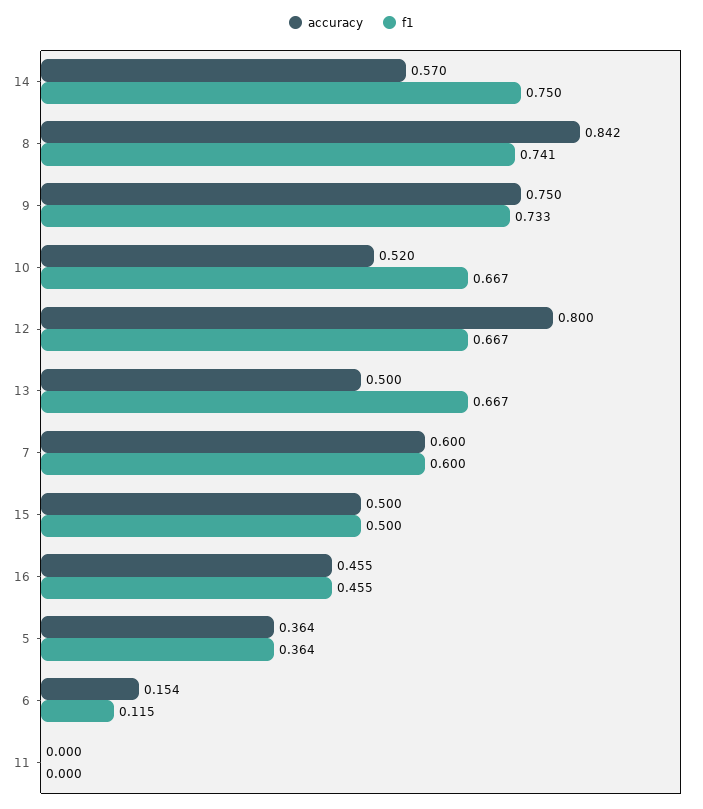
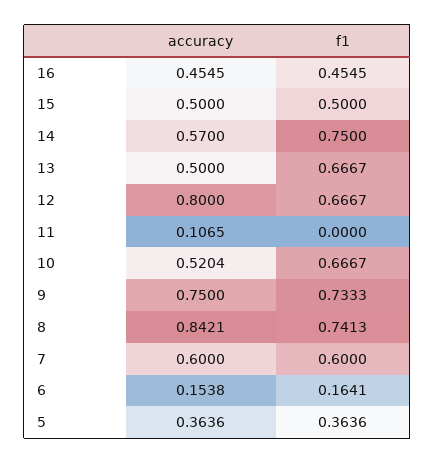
  {
    "accuracy": {
      "14": 0.57,
      "8": 0.8421,
      "9": 0.75,
      "10": 0.5204,
      "12": 0.8,
      "13": 0.5,
      "7": 0.6,
      "15": 0.5,
      "16": 0.4545,
      "5": 0.3636,
      "6": 0.1538,
-     "11": 0
+     "11": 0.1065
    },
    "f1": {
      "14": 0.75,
      "8": 0.7413,
      "9": 0.7333,
      "10": 0.6667,
      "12": 0.6667,
      "13": 0.6667,
      "7": 0.6,
      "15": 0.5,
      "16": 0.4545,
      "5": 0.3636,
-     "6": 0.115,
+     "6": 0.1641,
      "11": 0
    }
  }

